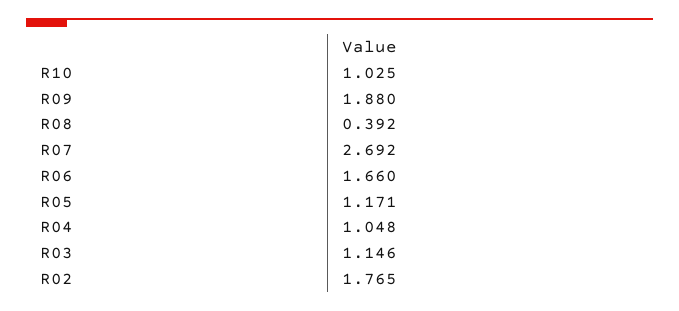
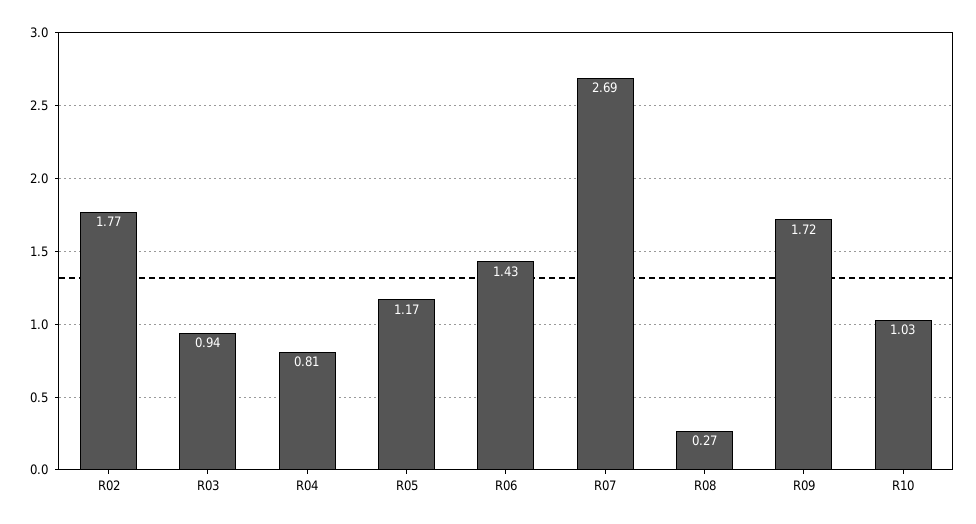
  {
    "R10": 1.025,
-   "R09": 1.88,
+   "R09": 1.72,
-   "R08": 0.392,
+   "R08": 0.27,
    "R07": 2.692,
-   "R06": 1.66,
+   "R06": 1.43,
    "R05": 1.171,
-   "R04": 1.048,
+   "R04": 0.81,
-   "R03": 1.146,
+   "R03": 0.94,
    "R02": 1.765
  }

